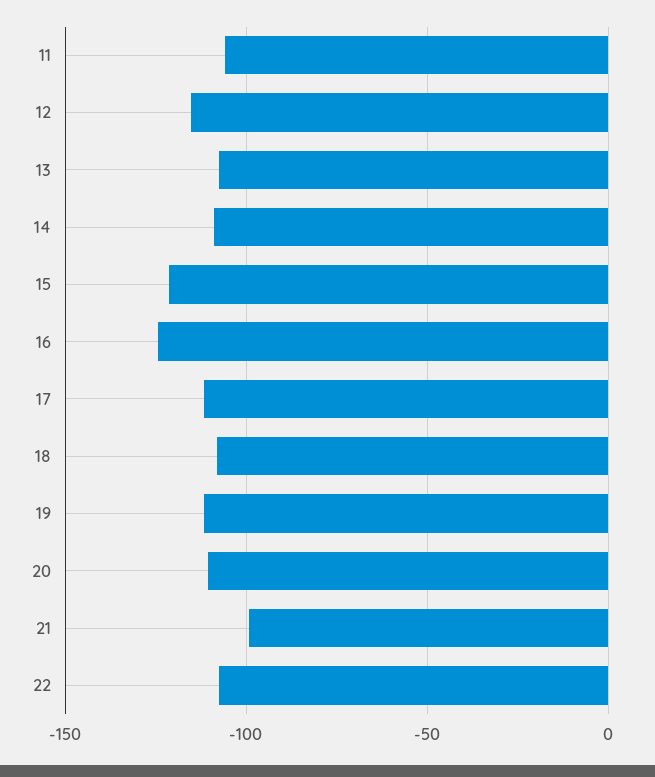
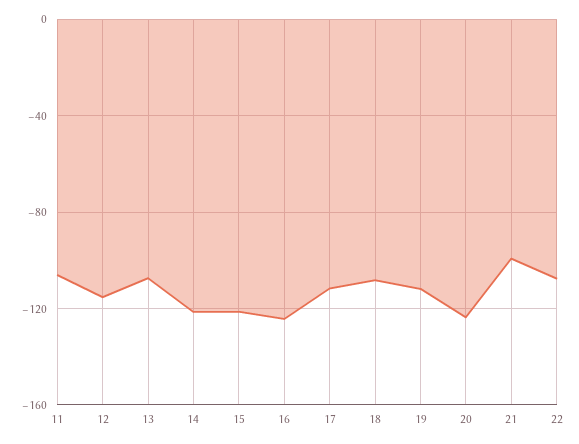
  {
    "11": -105,
    "12": -115,
    "13": -105,
-   "14": -110,
+   "14": -120,
    "15": -120,
    "16": -125,
    "17": -110,
    "18": -110,
    "19": -110,
-   "20": -110,
+   "20": -125,
    "21": -100,
    "22": -110
  }

